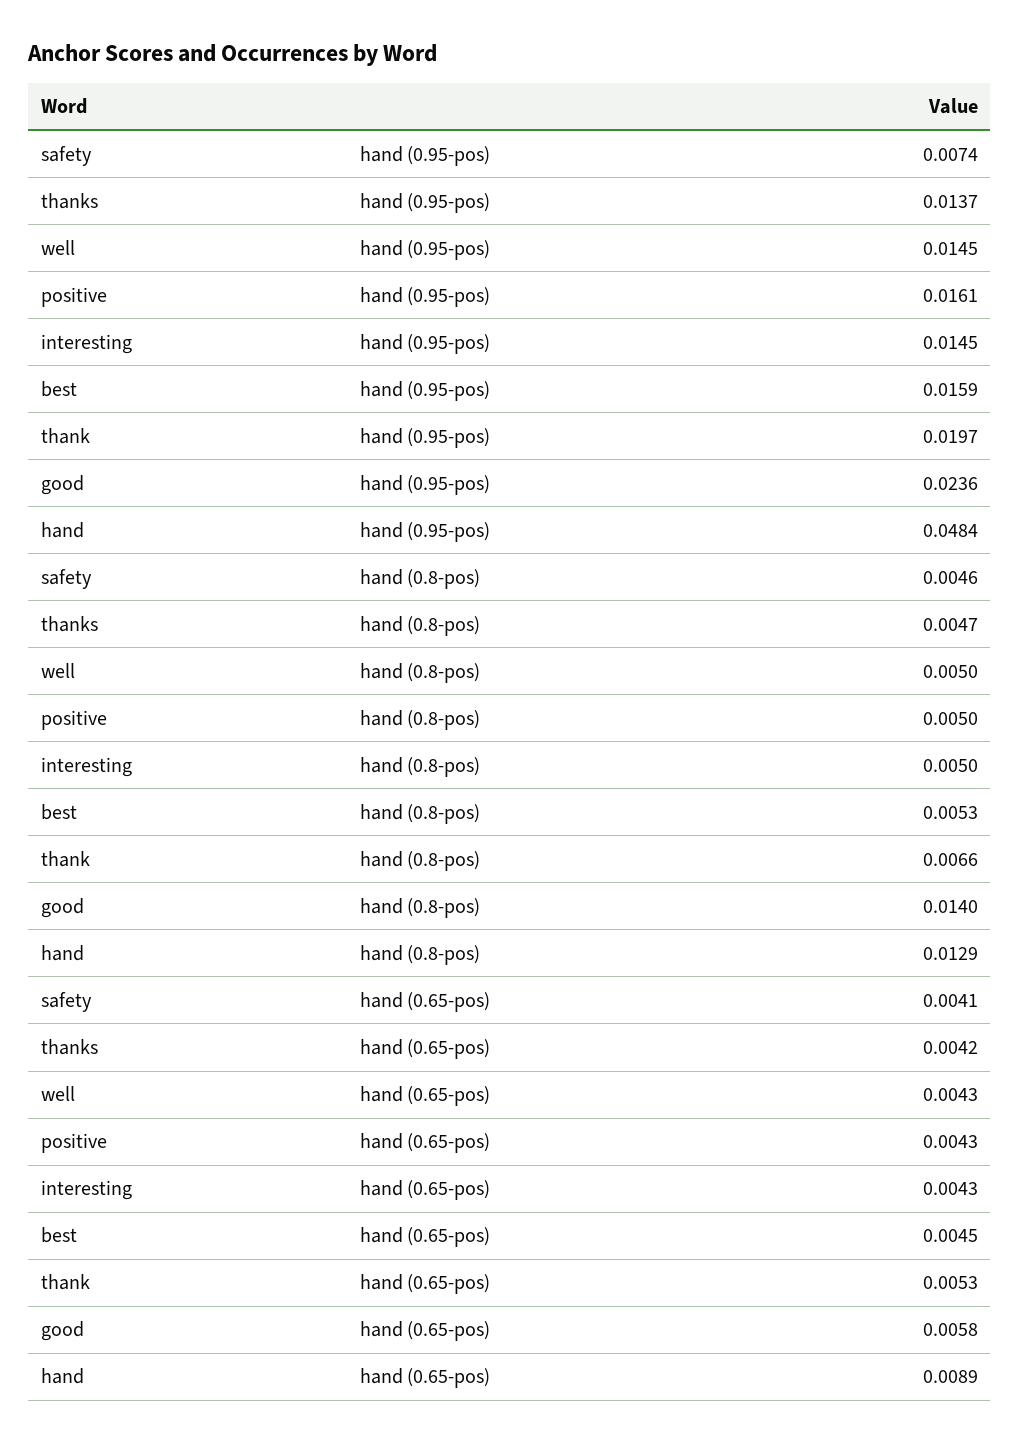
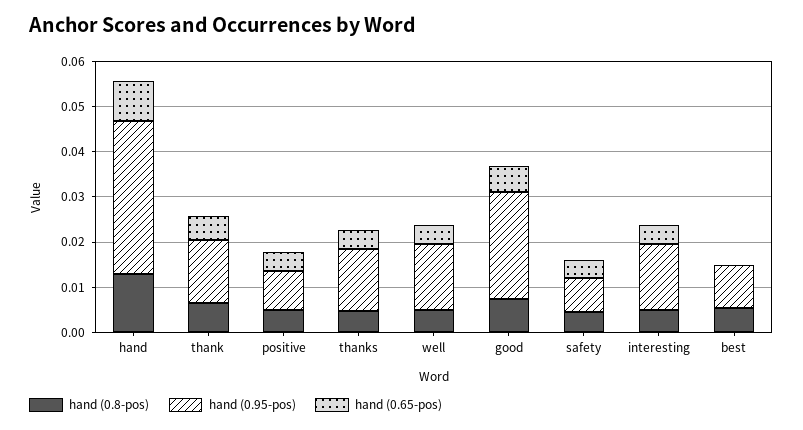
  {
    "hand (0.95-pos)": {
      "safety": 0.0074,
      "thanks": 0.0137,
      "well": 0.0145,
-     "positive": 0.0161,
+     "positive": 0.008,
      "interesting": 0.0145,
-     "best": 0.0159,
+     "best": 0.01,
-     "thank": 0.0197,
+     "thank": 0.014,
      "good": 0.0236,
-     "hand": 0.0484
+     "hand": 0.034
    },
    "hand (0.8-pos)": {
      "safety": 0.0046,
      "thanks": 0.0047,
      "well": 0.005,
      "positive": 0.005,
      "interesting": 0.005,
      "best": 0.0053,
      "thank": 0.0066,
-     "good": 0.014,
+     "good": 0.008,
      "hand": 0.0129
    },
    "hand (0.65-pos)": {
      "safety": 0.0041,
      "thanks": 0.0042,
      "well": 0.0043,
      "positive": 0.0043,
      "interesting": 0.0043,
-     "best": 0.0045,
+     "best": 0,
      "thank": 0.0053,
      "good": 0.0058,
      "hand": 0.0089
    }
  }

